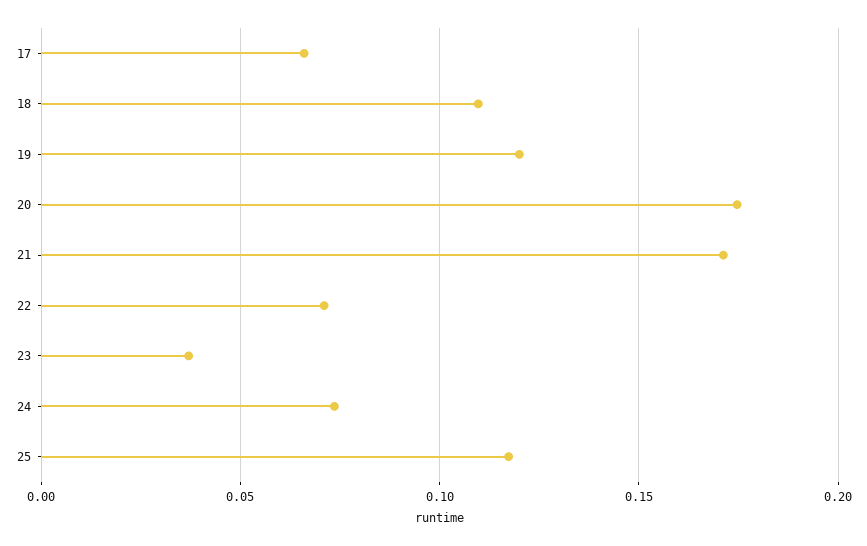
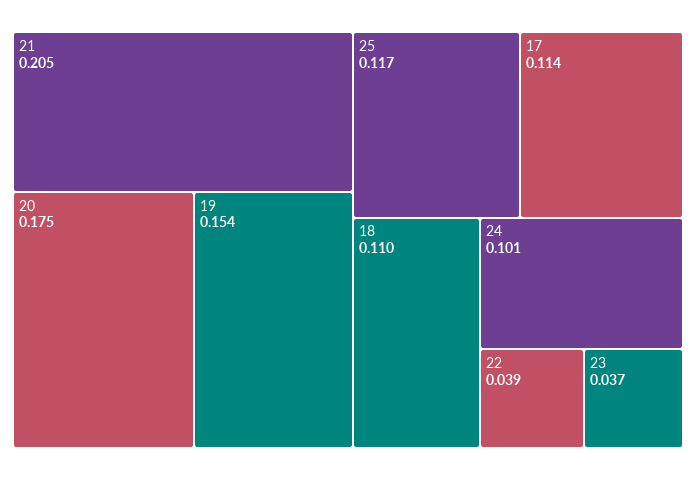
  {
-   "17": 0.065,
+   "17": 0.114,
    "18": 0.11,
-   "19": 0.12,
+   "19": 0.154,
    "20": 0.175,
-   "21": 0.17,
+   "21": 0.205,
-   "22": 0.07,
+   "22": 0.039,
    "23": 0.037,
-   "24": 0.075,
+   "24": 0.101,
    "25": 0.117
  }

